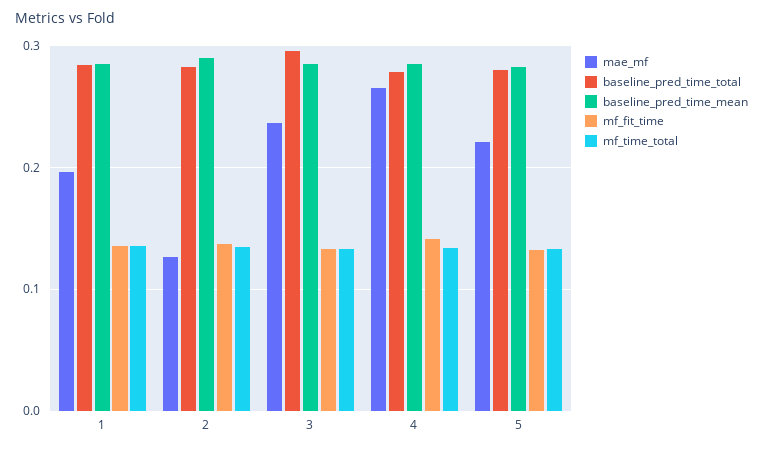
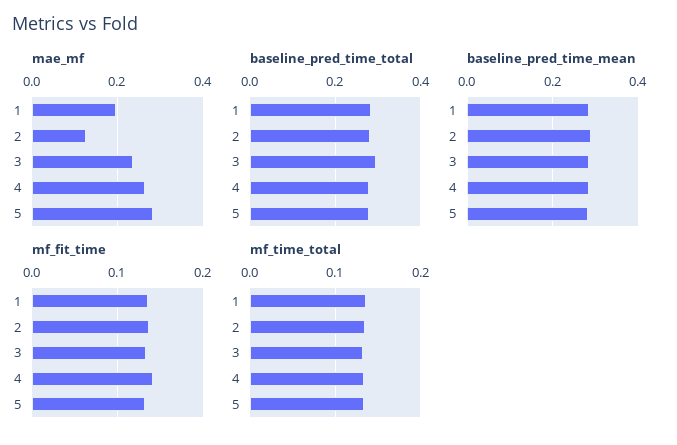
  {
    "mae_mf": {
      "1": 0.2,
      "2": 0.13,
      "3": 0.24,
      "4": 0.27,
-     "5": 0.22
+     "5": 0.28
    },
    "baseline_pred_time_total": {
      "1": 0.28,
      "2": 0.28,
      "3": 0.3,
      "4": 0.28,
      "5": 0.28
    },
    "baseline_pred_time_mean": {
      "1": 0.29,
      "2": 0.29,
      "3": 0.29,
      "4": 0.29,
      "5": 0.28
    },
    "mf_fit_time": {
      "1": 0.14,
      "2": 0.14,
      "3": 0.13,
      "4": 0.14,
      "5": 0.13
    },
    "mf_time_total": {
      "1": 0.14,
      "2": 0.13,
      "3": 0.13,
      "4": 0.13,
      "5": 0.13
    }
  }

